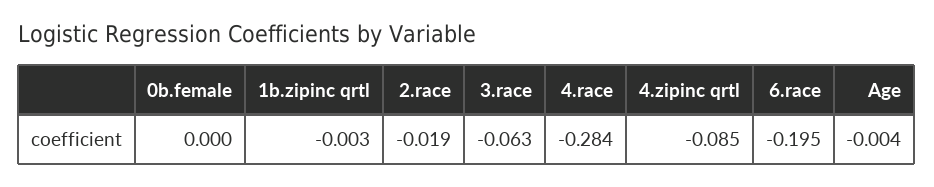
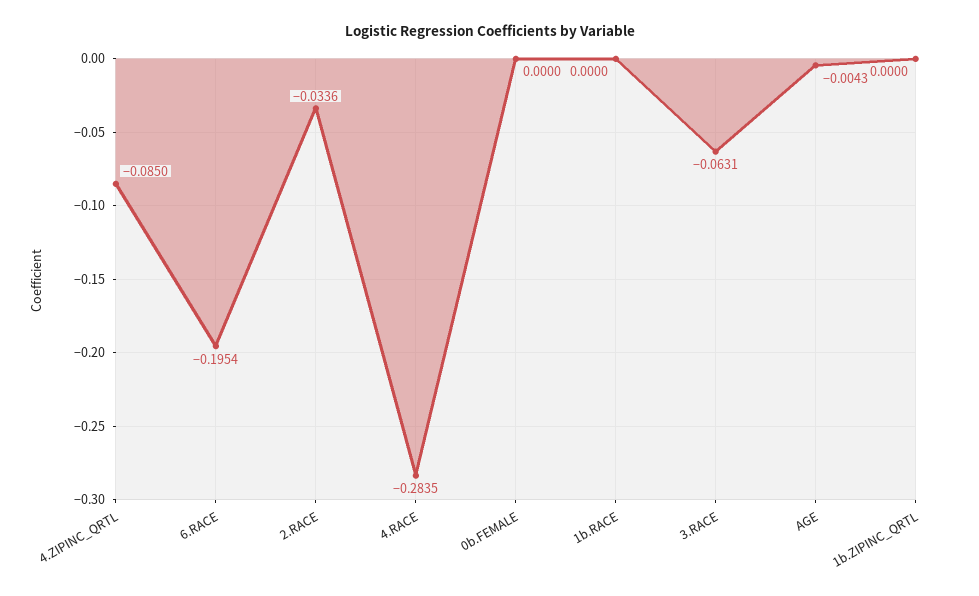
  {
    "0b.female": 0,
-   "1b.zipinc qrtl": -0.003,
+   "1b.zipinc qrtl": 0,
-   "2.race": -0.019,
+   "2.race": -0.0336,
    "3.race": -0.0631,
    "4.race": -0.2835,
    "4.zipinc qrtl": -0.085,
    "6.race": -0.1954,
-   "Age": -0.0043
+   "Age": -0.0043,
+   "1b.RACE": 0
  }

